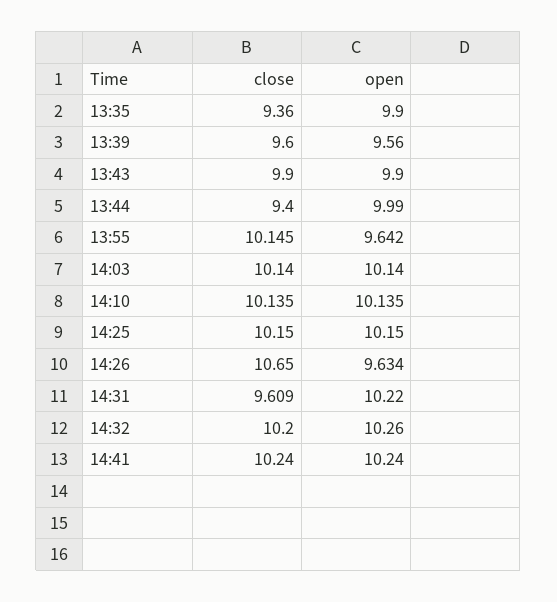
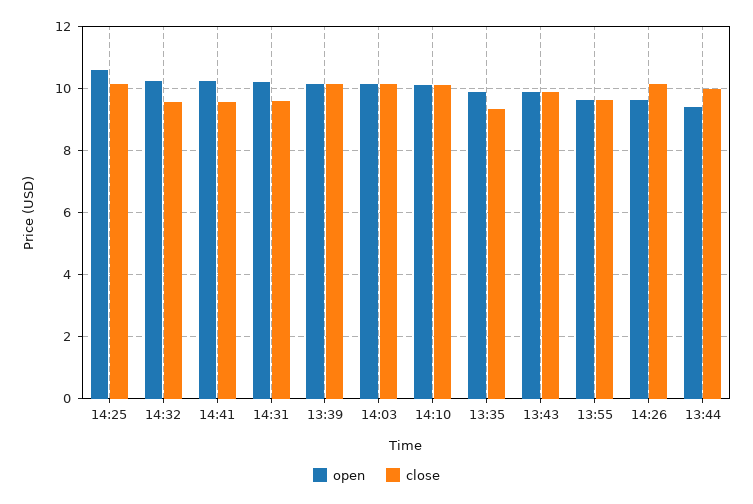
  {
    "close": {
      "13:35": 9.36,
-     "13:39": 9.6,
+     "13:39": 10.2,
      "13:43": 9.9,
-     "13:44": 9.4,
+     "13:44": 10,
-     "13:55": 10.145,
+     "13:55": 9.6,
      "14:03": 10.14,
      "14:10": 10.135,
      "14:25": 10.15,
-     "14:26": 10.65,
+     "14:26": 10.2,
      "14:31": 9.609,
-     "14:32": 10.2,
+     "14:32": 9.6,
-     "14:41": 10.24
+     "14:41": 9.6
    },
    "open": {
      "13:35": 9.9,
-     "13:39": 9.56,
+     "13:39": 10.2,
      "13:43": 9.9,
-     "13:44": 9.99,
+     "13:44": 9.4,
      "13:55": 9.642,
      "14:03": 10.14,
      "14:10": 10.135,
-     "14:25": 10.15,
+     "14:25": 10.6,
      "14:26": 9.634,
      "14:31": 10.22,
      "14:32": 10.26,
      "14:41": 10.24
    }
  }

